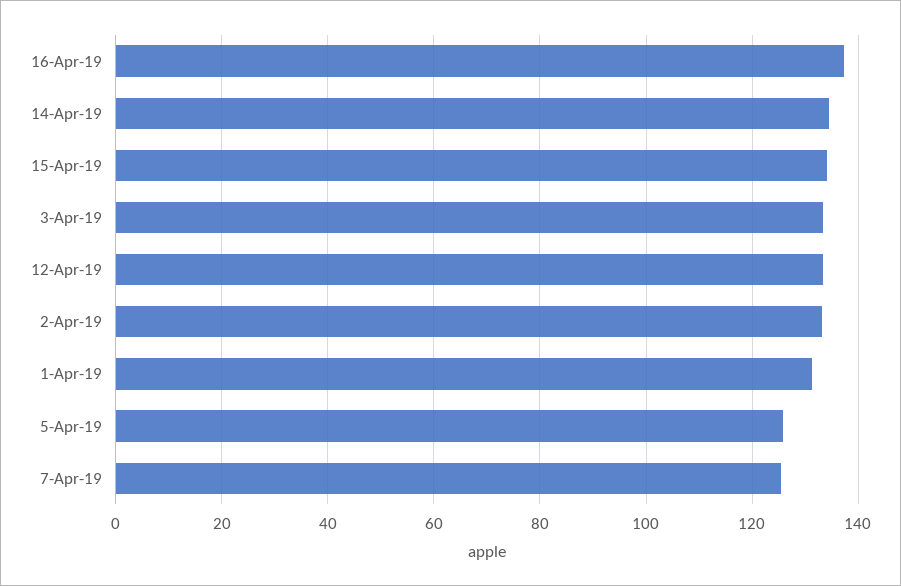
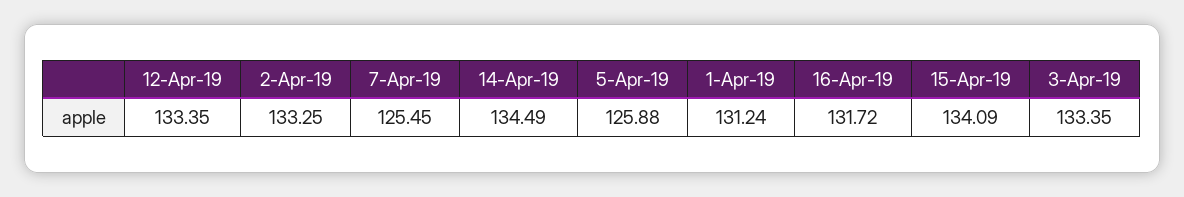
  {
-   "16-Apr-19": 138,
+   "16-Apr-19": 131.72,
    "14-Apr-19": 134.49,
    "15-Apr-19": 134.09,
    "3-Apr-19": 133.35,
    "12-Apr-19": 133.35,
    "2-Apr-19": 133.25,
    "1-Apr-19": 131.24,
    "5-Apr-19": 125.88,
    "7-Apr-19": 125.45
  }

